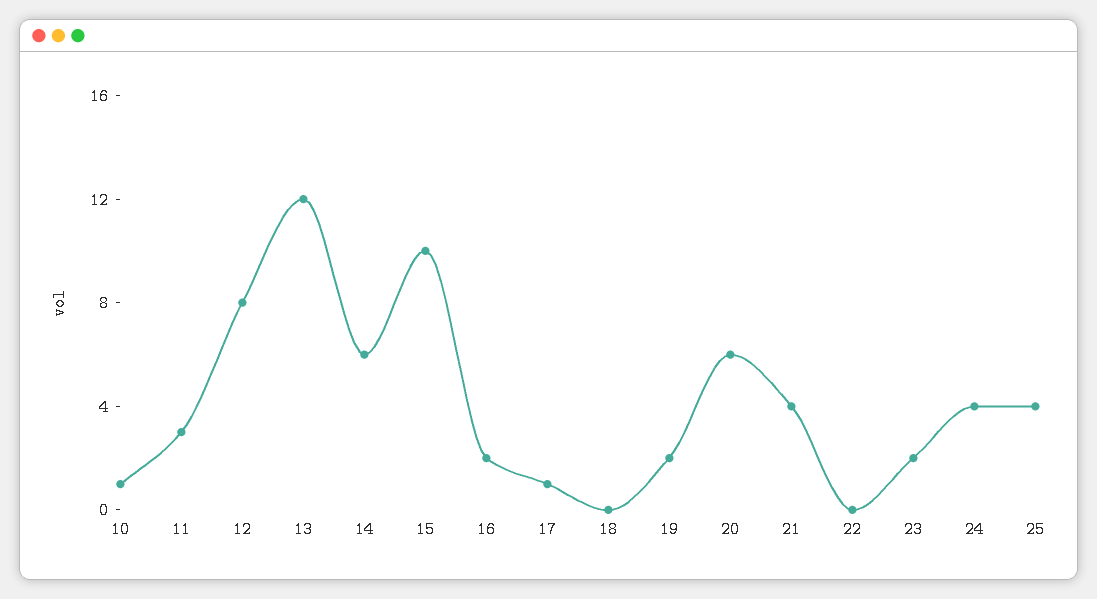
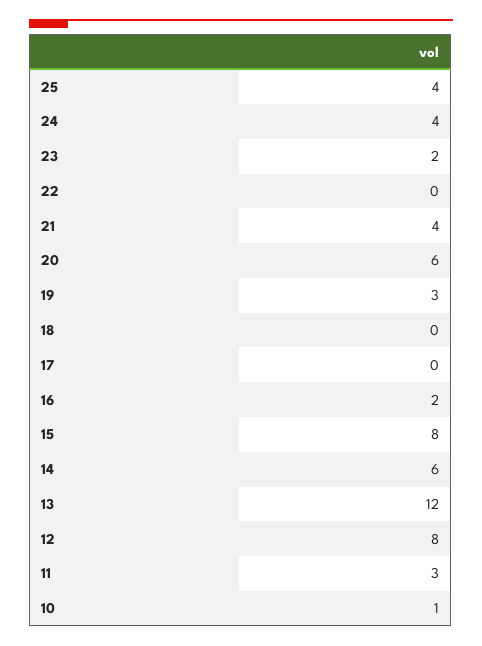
  {
    "10": 1,
    "11": 3,
    "12": 8,
    "13": 12,
    "14": 6,
-   "15": 10,
+   "15": 8,
    "16": 2,
-   "17": 1,
+   "17": 0,
    "18": 0,
-   "19": 2,
+   "19": 3,
    "20": 6,
    "21": 4,
    "22": 0,
    "23": 2,
    "24": 4,
    "25": 4
  }

